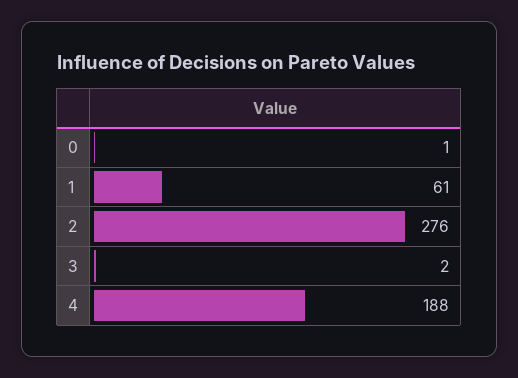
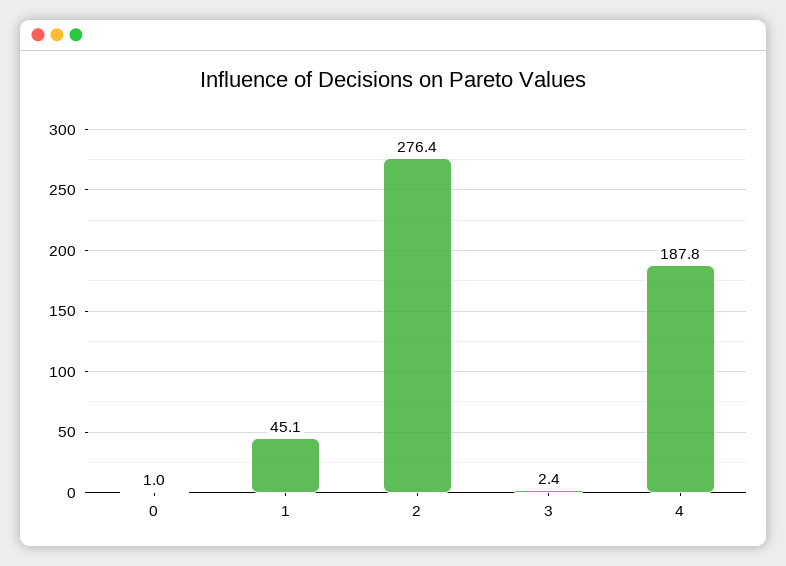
  {
    "0": 1,
-   "1": 61,
+   "1": 45.1,
    "2": 276.4,
    "3": 2.4,
    "4": 187.8
  }

